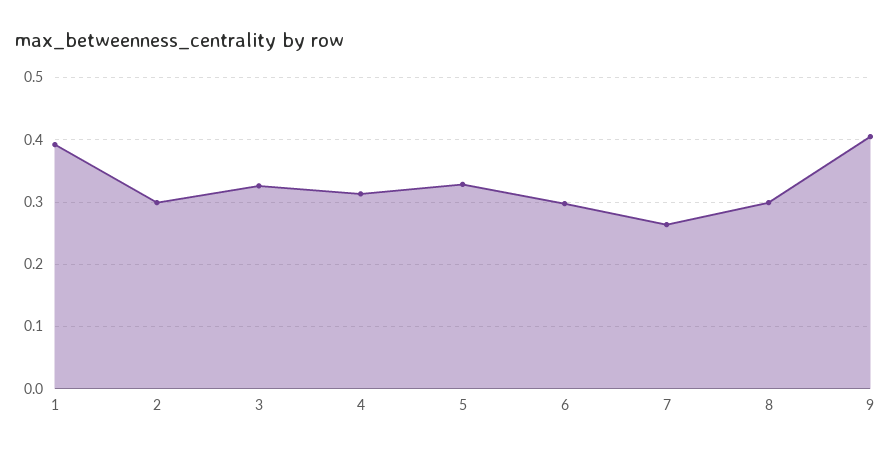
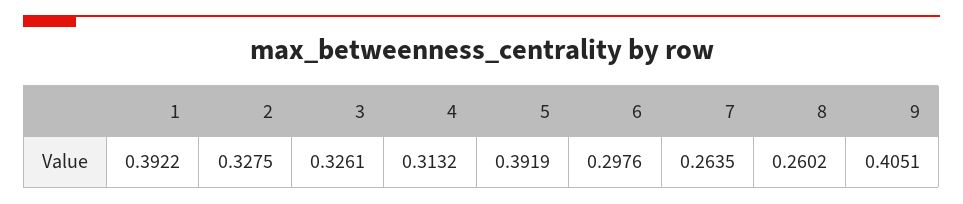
  {
    "1": 0.3922,
-   "2": 0.3,
+   "2": 0.3275,
    "3": 0.3261,
    "4": 0.3132,
-   "5": 0.33,
+   "5": 0.3919,
    "6": 0.2976,
    "7": 0.2635,
-   "8": 0.3,
+   "8": 0.2602,
    "9": 0.4051
  }

